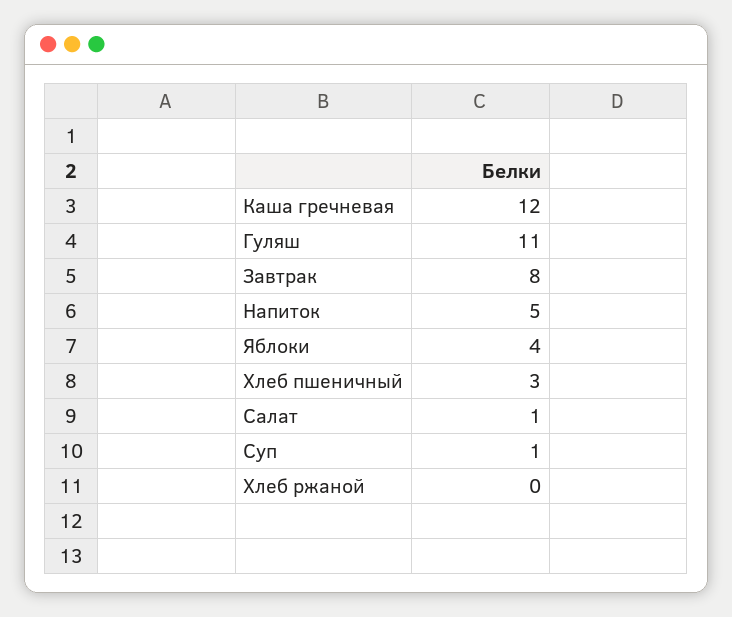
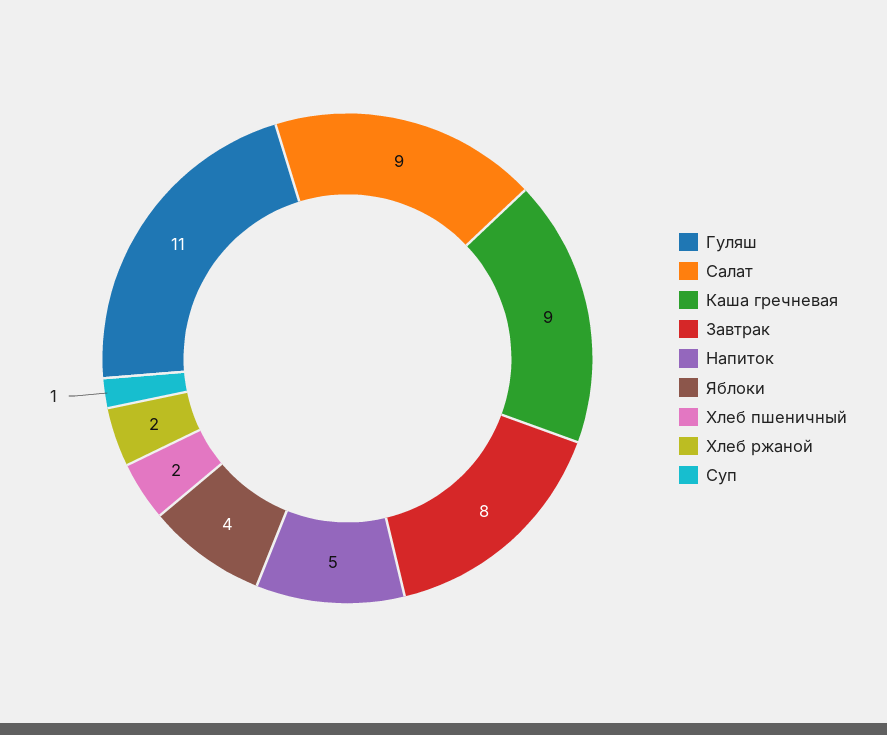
  {
-   "Каша гречневая": 12,
+   "Каша гречневая": 9,
    "Гуляш": 11,
    "Завтрак": 8,
    "Напиток": 5,
    "Яблоки": 4,
-   "Хлеб пшеничный": 3,
+   "Хлеб пшеничный": 2,
-   "Салат": 1,
+   "Салат": 9,
    "Суп": 1,
-   "Хлеб ржаной": 0
+   "Хлеб ржаной": 2
  }

